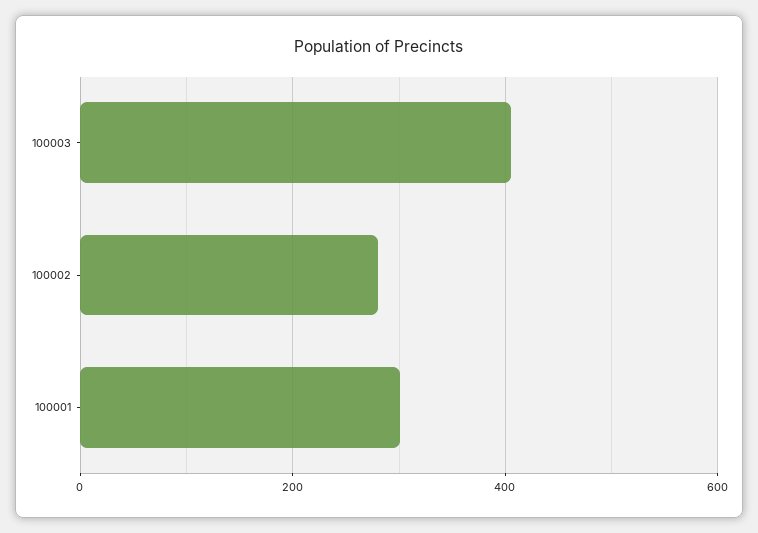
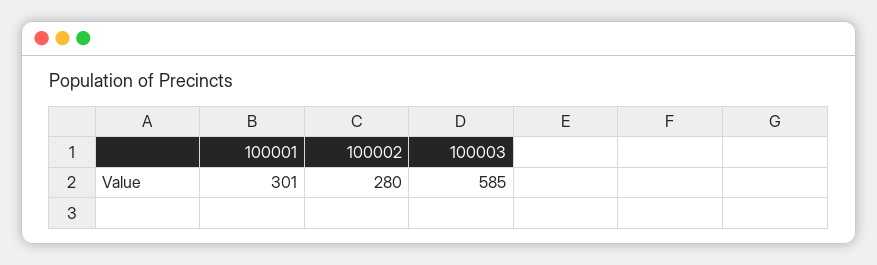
  {
-   "100003": 400,
+   "100003": 585,
    "100002": 280,
    "100001": 301
  }

